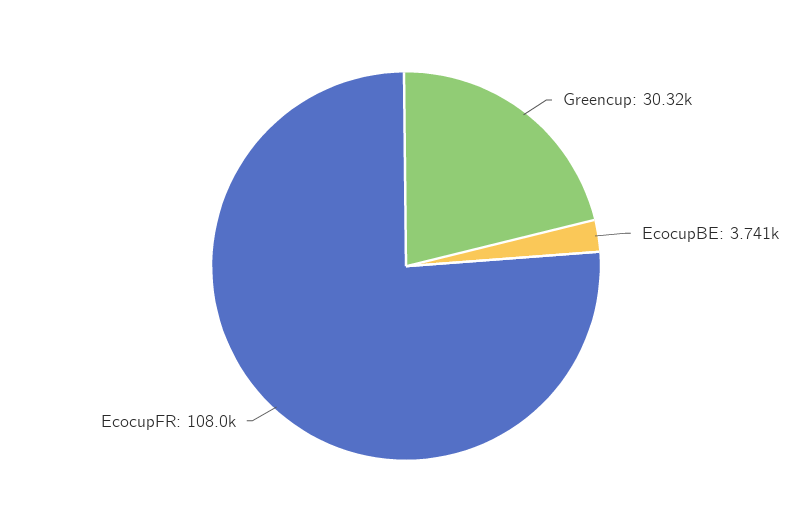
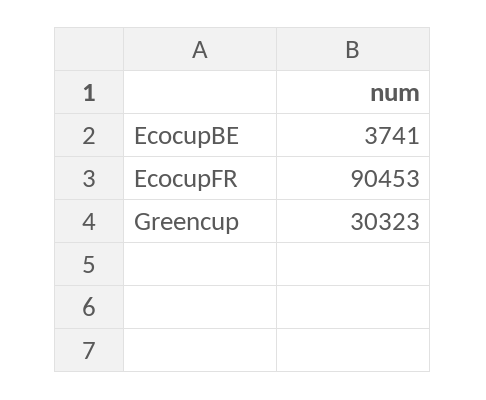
  {
    "Greencup": 30323,
    "EcocupBE": 3741,
-   "EcocupFR": 108000
+   "EcocupFR": 90453
  }

